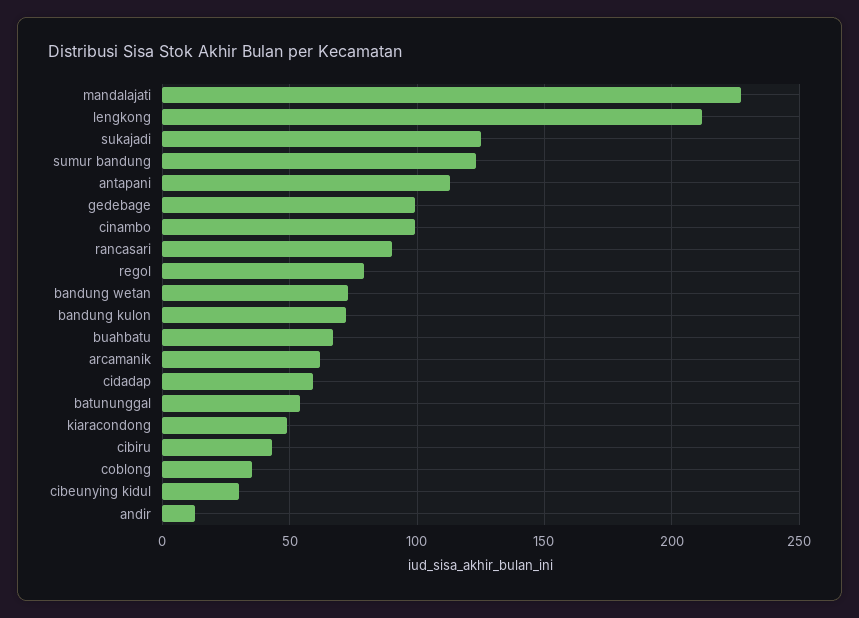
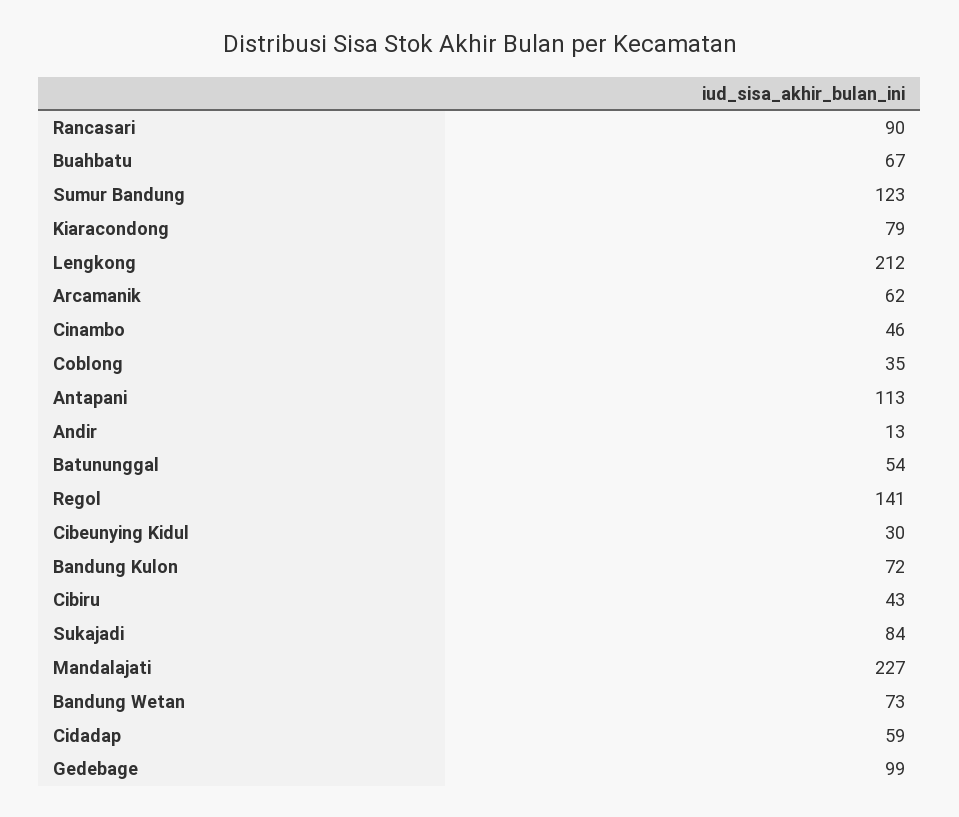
  {
    "mandalajati": 227,
    "lengkong": 212,
-   "sukajadi": 125,
+   "sukajadi": 84,
    "sumur bandung": 123,
    "antapani": 113,
    "gedebage": 99,
-   "cinambo": 100,
+   "cinambo": 46,
    "rancasari": 90,
-   "regol": 80,
+   "regol": 141,
    "bandung wetan": 73,
    "bandung kulon": 72,
    "buahbatu": 67,
    "arcamanik": 62,
    "cidadap": 59,
    "batununggal": 54,
-   "kiaracondong": 50,
+   "kiaracondong": 79,
    "cibiru": 43,
    "coblong": 35,
    "cibeunying kidul": 30,
    "andir": 13
  }

